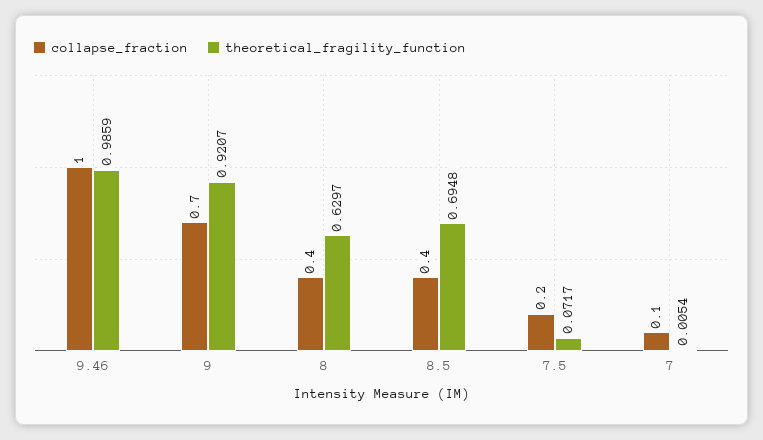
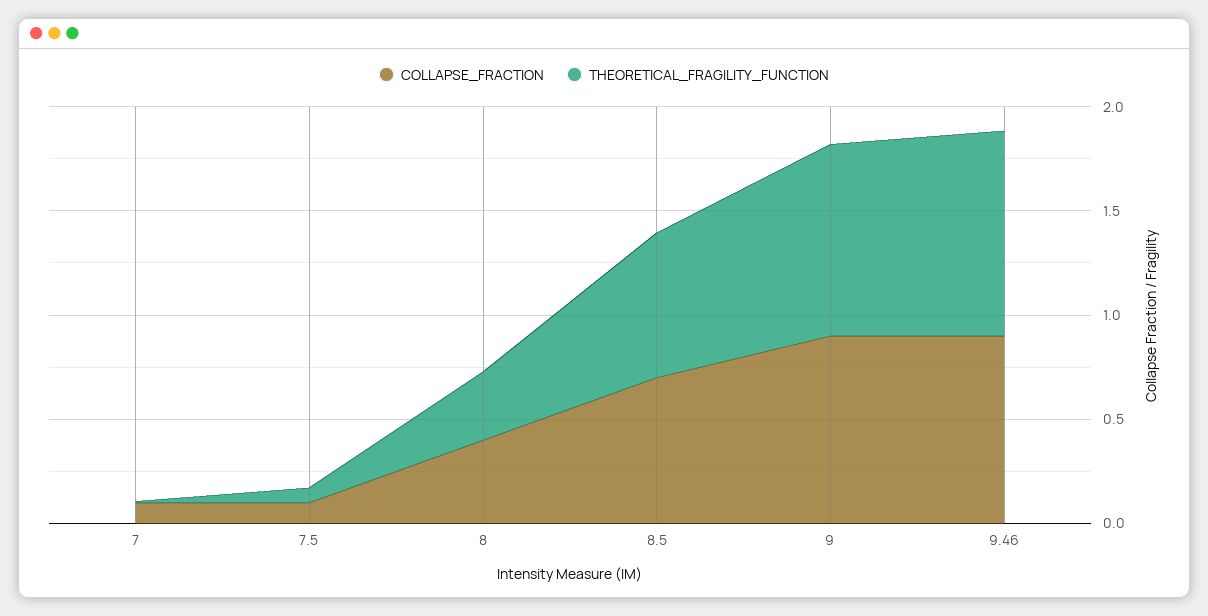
  {
    "collapse_fraction": {
-     "9.46": 1,
+     "9.46": 0.9,
-     "9": 0.7,
+     "9": 0.9,
      "8": 0.4,
-     "8.5": 0.4,
+     "8.5": 0.7,
-     "7.5": 0.2,
+     "7.5": 0.1,
      "7": 0.1
    },
    "theoretical_fragility_function": {
      "9.46": 0.9859,
      "9": 0.9207,
-     "8": 0.6297,
+     "8": 0.3,
      "8.5": 0.6948,
      "7.5": 0.0717,
      "7": 0.0054
    }
  }

